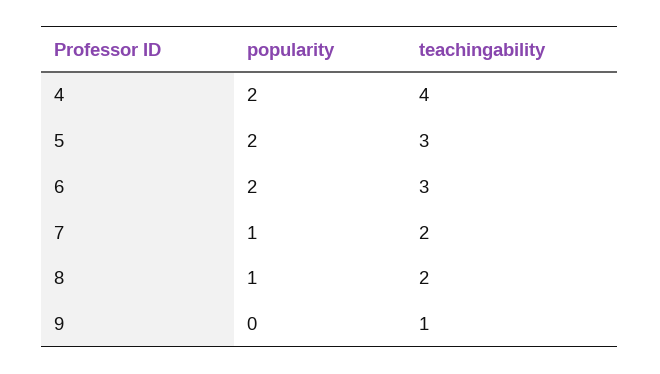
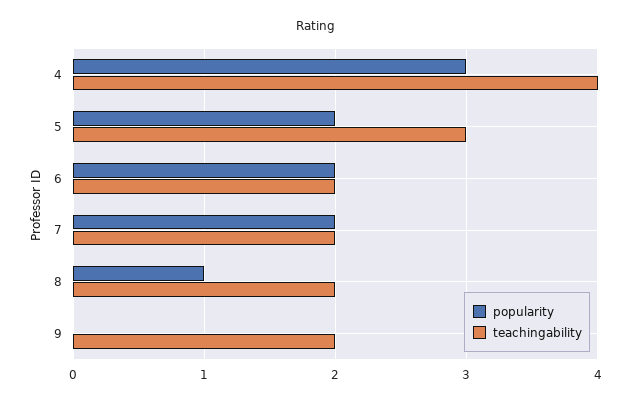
  {
    "popularity": {
-     "4": 2,
+     "4": 3,
      "5": 2,
      "6": 2,
-     "7": 1,
+     "7": 2,
      "8": 1,
      "9": 0
    },
    "teachingability": {
      "4": 4,
      "5": 3,
-     "6": 3,
+     "6": 2,
      "7": 2,
      "8": 2,
-     "9": 1
+     "9": 2
    }
  }

